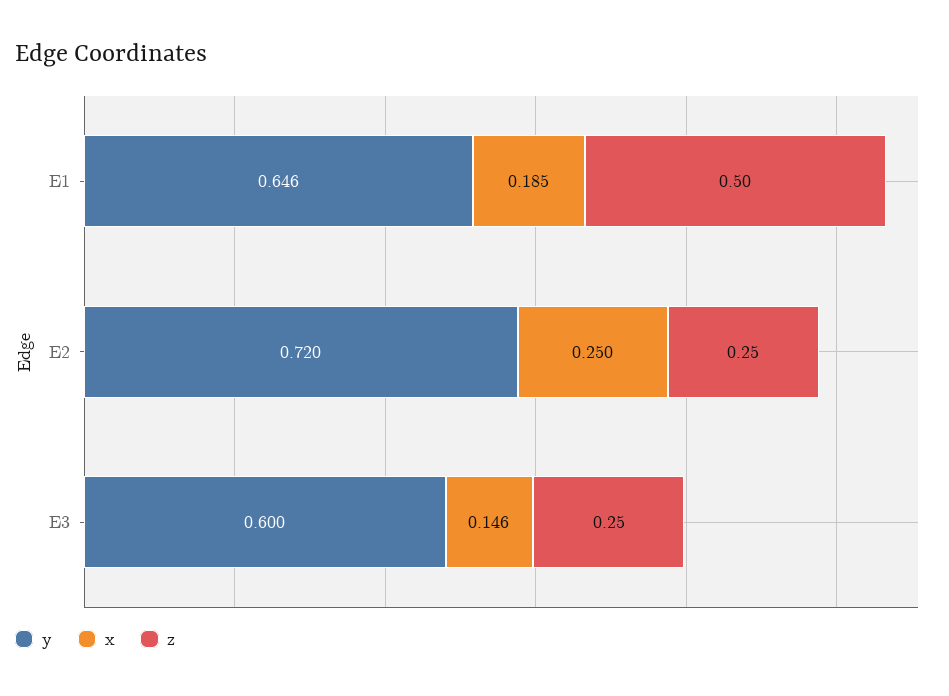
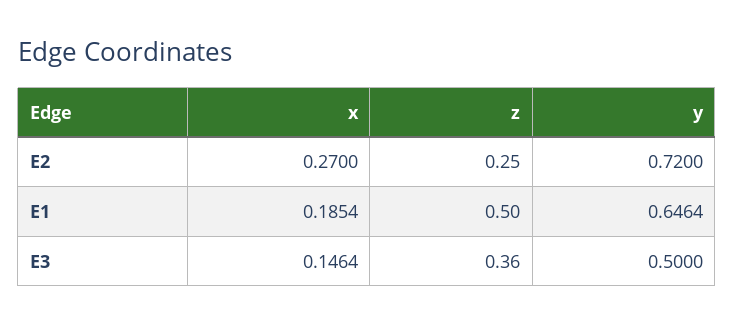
  {
    "y": {
      "E1": 0.6464,
      "E2": 0.72,
-     "E3": 0.6
+     "E3": 0.5
    },
    "x": {
      "E1": 0.1854,
-     "E2": 0.25,
+     "E2": 0.27,
      "E3": 0.1464
    },
    "z": {
      "E1": 0.5,
      "E2": 0.25,
-     "E3": 0.25
+     "E3": 0.36
    }
  }

